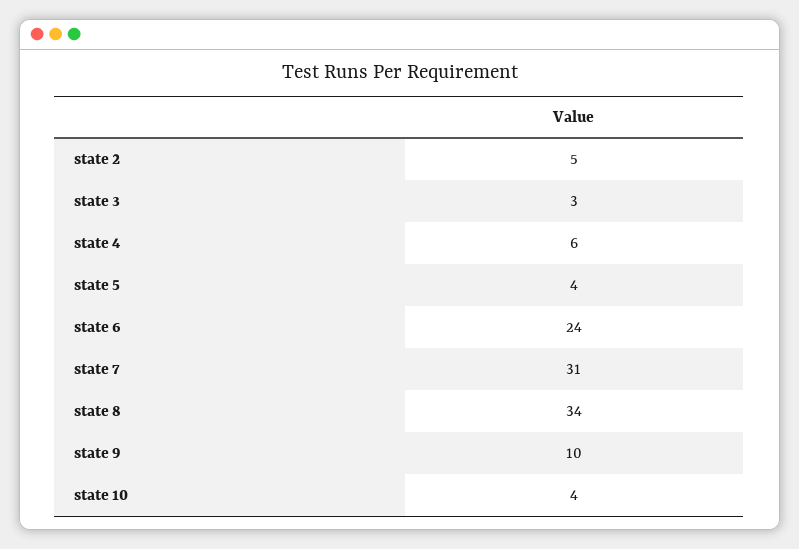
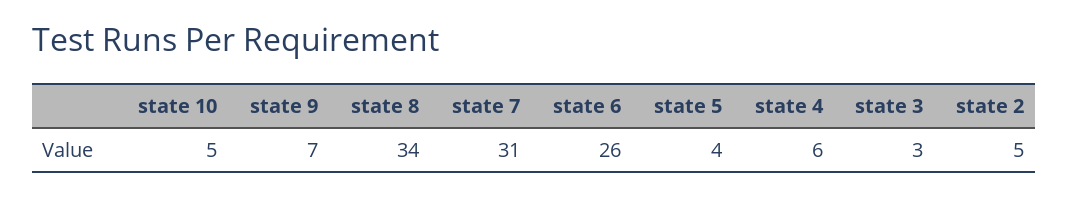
  {
    "state 2": 5,
    "state 3": 3,
    "state 4": 6,
    "state 5": 4,
-   "state 6": 24,
+   "state 6": 26,
    "state 7": 31,
    "state 8": 34,
-   "state 9": 10,
+   "state 9": 7,
-   "state 10": 4
+   "state 10": 5
  }

